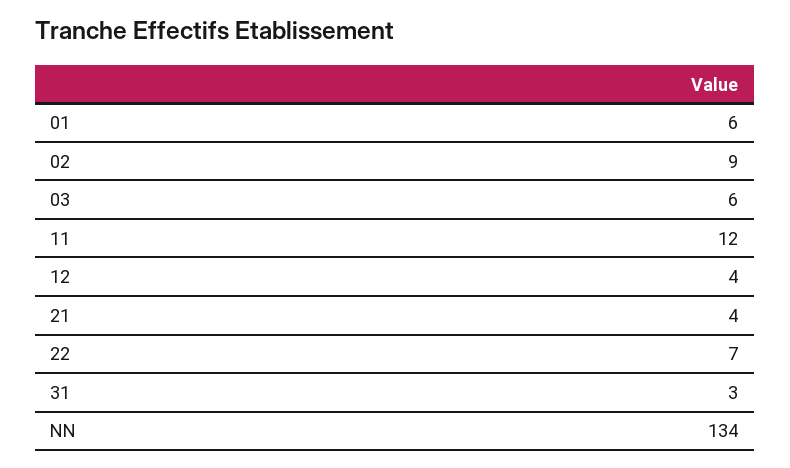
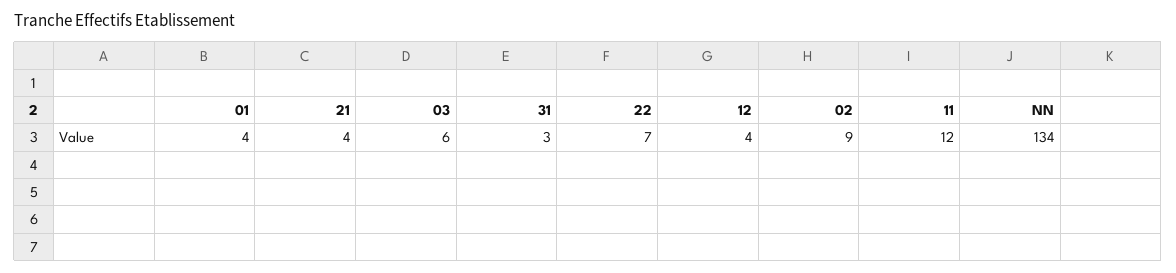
  {
-   "01": 6,
+   "01": 4,
    "02": 9,
    "03": 6,
    "11": 12,
    "12": 4,
    "21": 4,
    "22": 7,
    "31": 3,
    "NN": 134
  }

